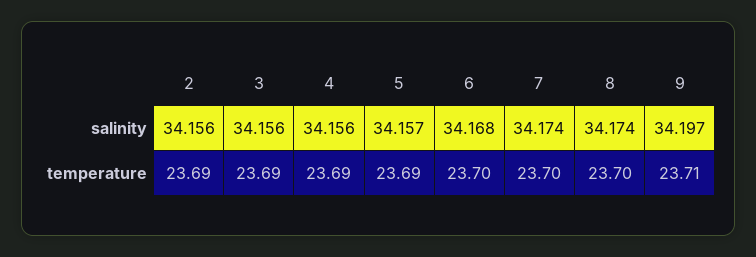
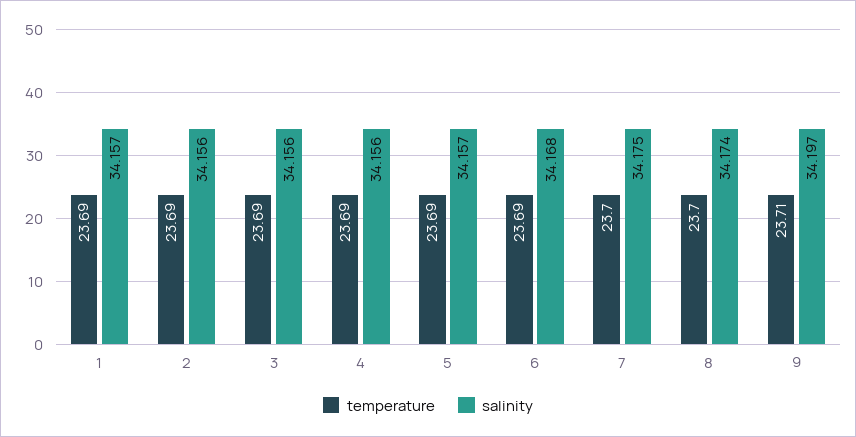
  {
    "salinity": {
      "2": 34.156,
      "3": 34.156,
      "4": 34.156,
      "5": 34.157,
      "6": 34.168,
-     "7": 34.174,
+     "7": 34.175,
      "8": 34.174,
-     "9": 34.197
+     "9": 34.197,
+     "1": 34.157
    },
    "temperature": {
      "2": 23.69,
      "3": 23.69,
      "4": 23.69,
      "5": 23.69,
-     "6": 23.7,
+     "6": 23.69,
      "7": 23.7,
      "8": 23.7,
-     "9": 23.71
+     "9": 23.71,
+     "1": 23.69
    }
  }

